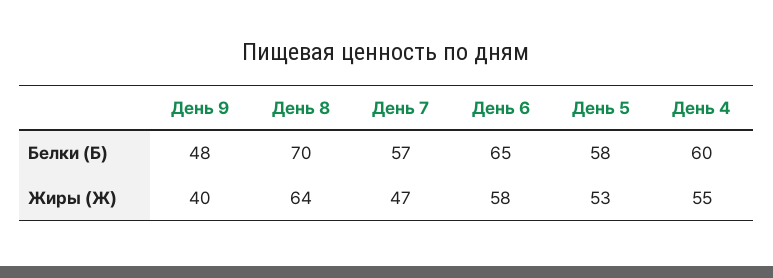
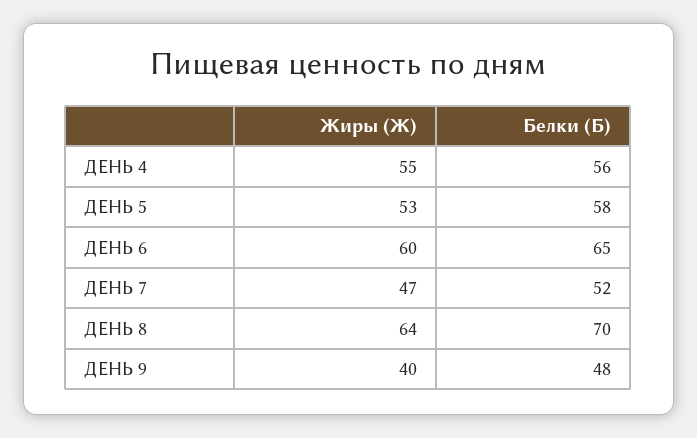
  {
    "День 9": {
      "Белки (Б)": 48,
      "Жиры (Ж)": 40
    },
    "День 8": {
      "Белки (Б)": 70,
      "Жиры (Ж)": 64
    },
    "День 7": {
-     "Белки (Б)": 57,
+     "Белки (Б)": 52,
      "Жиры (Ж)": 47
    },
    "День 6": {
      "Белки (Б)": 65,
-     "Жиры (Ж)": 58
+     "Жиры (Ж)": 60
    },
    "День 5": {
      "Белки (Б)": 58,
      "Жиры (Ж)": 53
    },
    "День 4": {
-     "Белки (Б)": 60,
+     "Белки (Б)": 56,
      "Жиры (Ж)": 55
    }
  }

